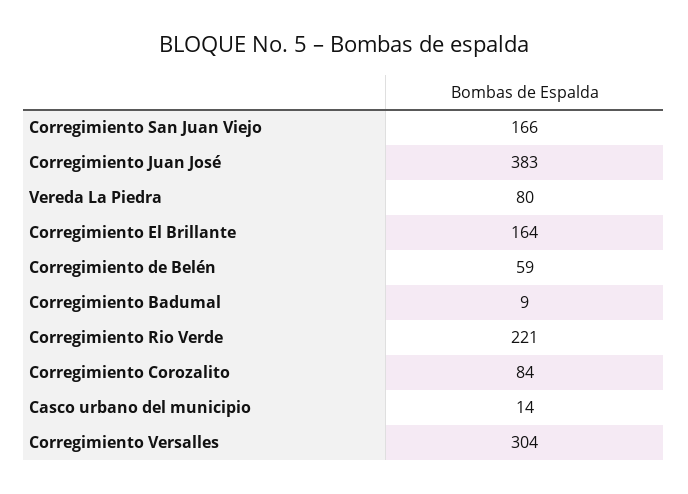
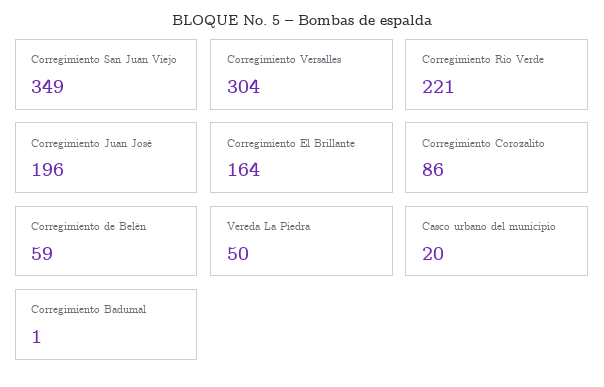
  {
-   "Corregimiento San Juan Viejo": 166,
+   "Corregimiento San Juan Viejo": 349,
-   "Corregimiento Juan José": 383,
+   "Corregimiento Juan José": 196,
-   "Vereda La Piedra": 80,
+   "Vereda La Piedra": 50,
    "Corregimiento El Brillante": 164,
    "Corregimiento de Belén": 59,
-   "Corregimiento Badumal": 9,
+   "Corregimiento Badumal": 1,
    "Corregimiento Rio Verde": 221,
-   "Corregimiento Corozalito": 84,
+   "Corregimiento Corozalito": 86,
-   "Casco urbano del municipio": 14,
+   "Casco urbano del municipio": 20,
    "Corregimiento Versalles": 304
  }

